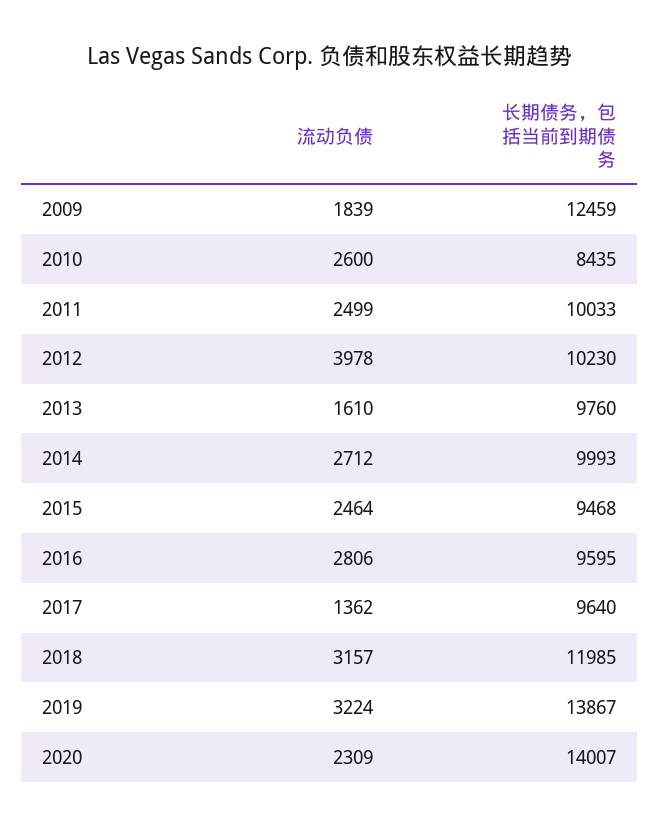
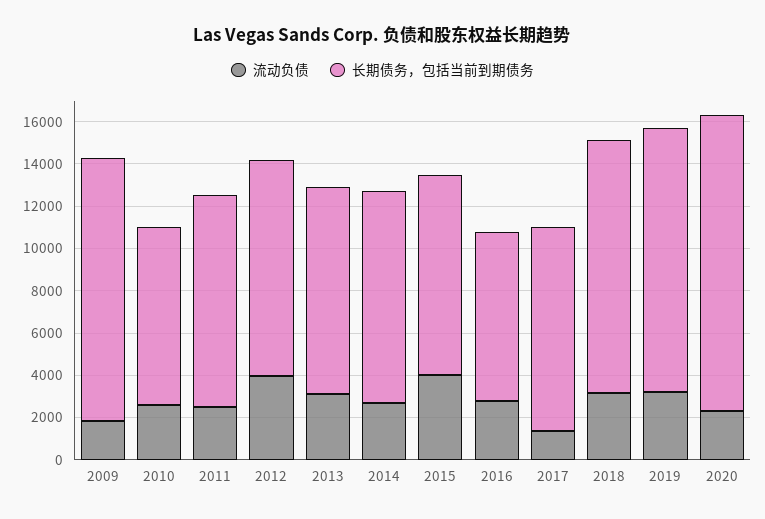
  {
    "流动负债": {
      "2009": 1839,
      "2010": 2600,
      "2011": 2499,
      "2012": 3978,
-     "2013": 1610,
+     "2013": 3000,
      "2014": 2712,
-     "2015": 2464,
+     "2015": 4000,
      "2016": 2806,
      "2017": 1362,
      "2018": 3157,
      "2019": 3224,
      "2020": 2309
    },
    "长期债务，包括当前到期债务": {
      "2009": 12459,
      "2010": 8435,
      "2011": 10033,
      "2012": 10230,
      "2013": 9760,
      "2014": 9993,
      "2015": 9468,
-     "2016": 9595,
+     "2016": 8000,
      "2017": 9640,
      "2018": 11985,
-     "2019": 13867,
+     "2019": 12500,
      "2020": 14007
    }
  }

